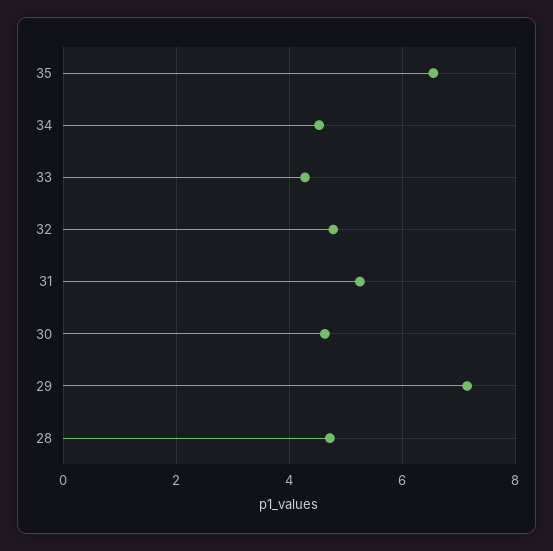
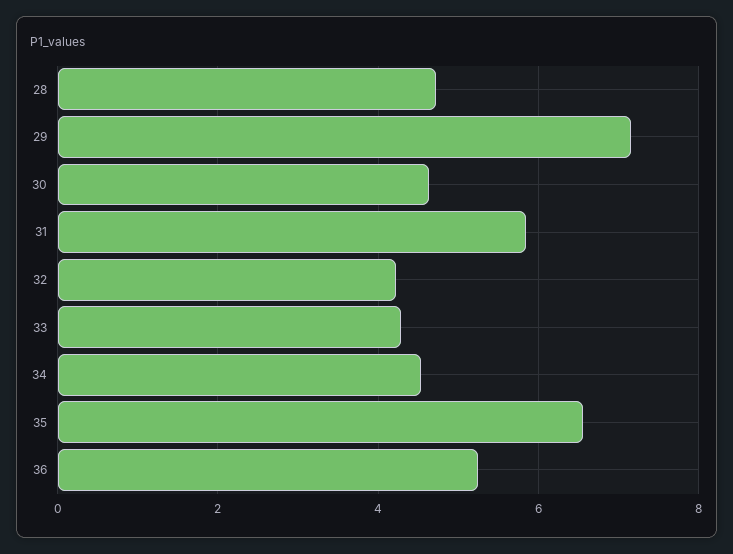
  {
    "35": 6.6,
    "34": 4.6,
    "33": 4.2,
-   "32": 4.8,
+   "32": 4.2,
-   "31": 5.2,
+   "31": 5.8,
    "30": 4.6,
    "29": 7.2,
-   "28": 4.8
+   "28": 4.8,
+   "36": 5.2
  }

